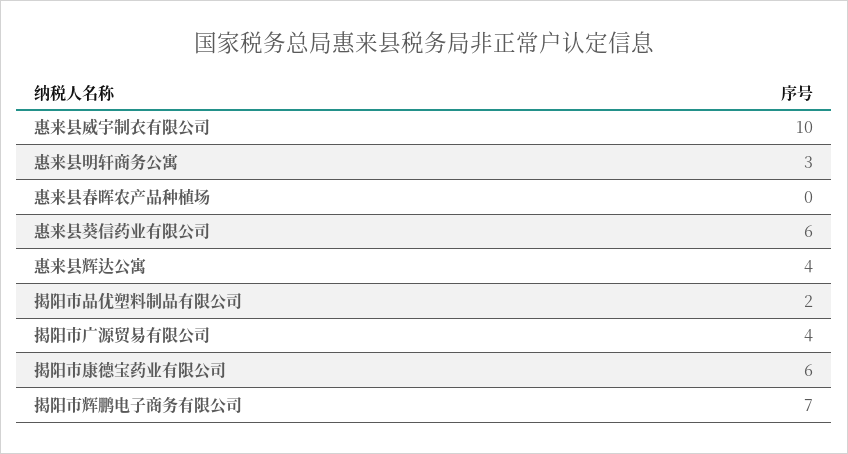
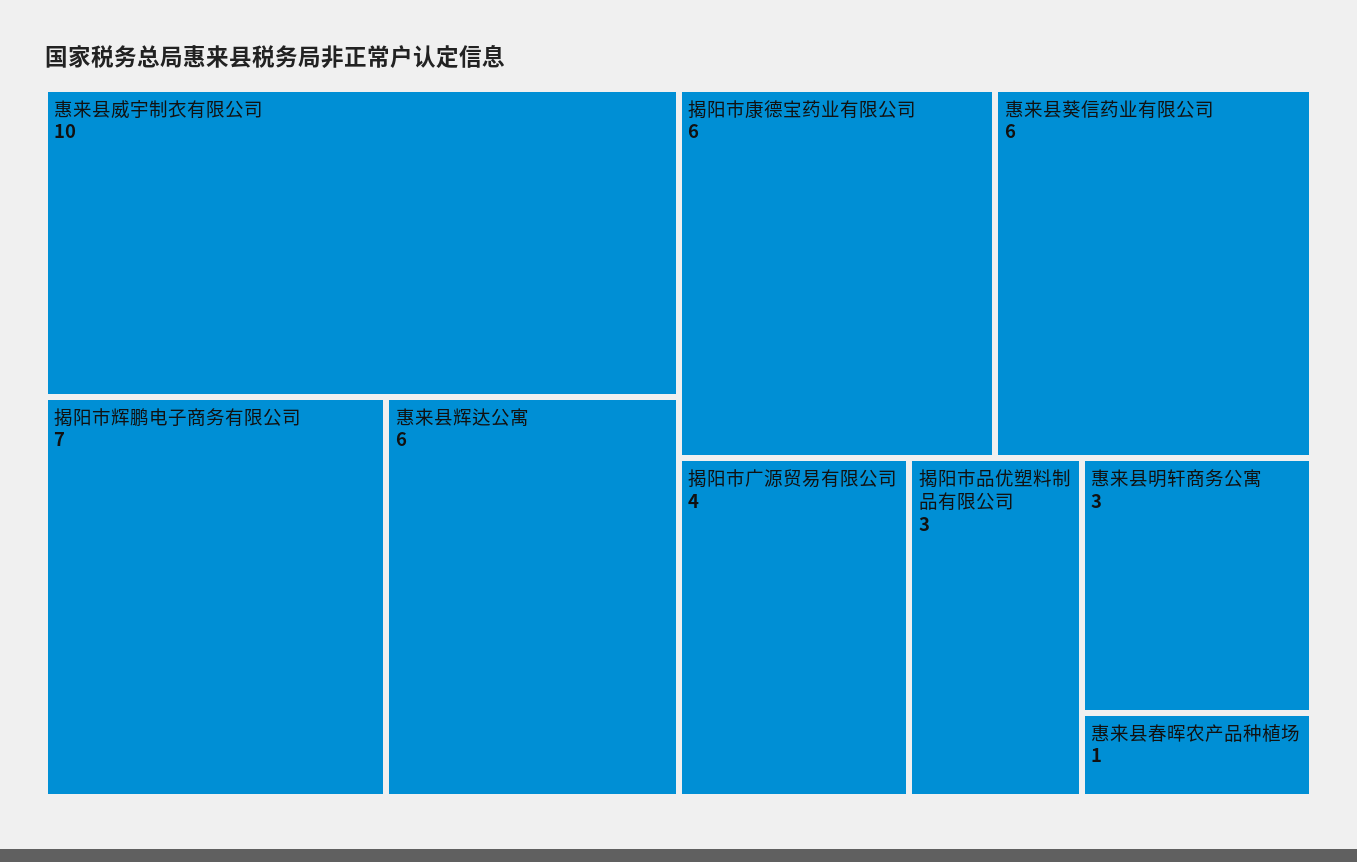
  {
    "惠来县威宇制衣有限公司": 10,
    "惠来县明轩商务公寓": 3,
-   "惠来县春晖农产品种植场": 0,
+   "惠来县春晖农产品种植场": 1,
    "惠来县葵信药业有限公司": 6,
-   "惠来县辉达公寓": 4,
+   "惠来县辉达公寓": 6,
-   "揭阳市品优塑料制品有限公司": 2,
+   "揭阳市品优塑料制品有限公司": 3,
    "揭阳市广源贸易有限公司": 4,
    "揭阳市康德宝药业有限公司": 6,
    "揭阳市辉鹏电子商务有限公司": 7
  }

